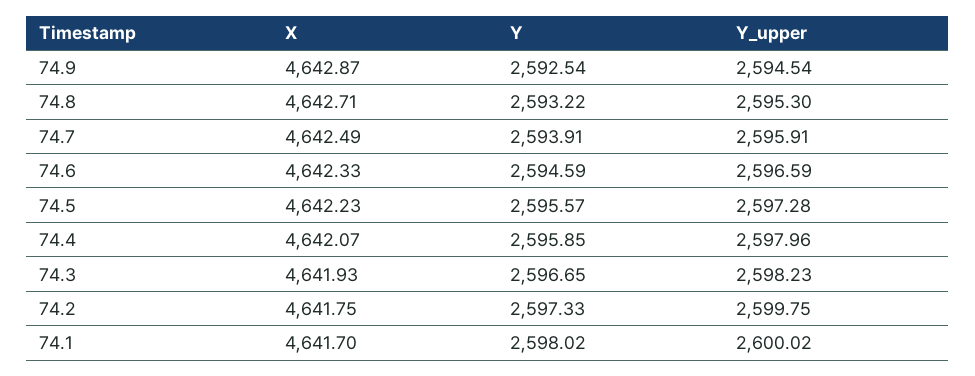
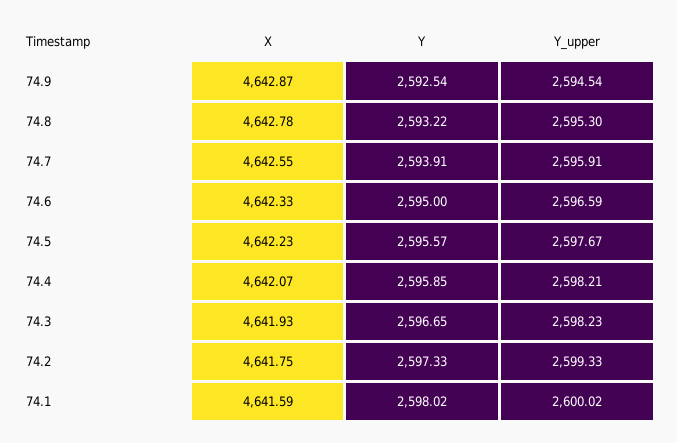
  {
    "X": {
      "74.9": 4642.87,
-     "74.8": 4642.71,
+     "74.8": 4642.78,
-     "74.7": 4642.49,
+     "74.7": 4642.55,
      "74.6": 4642.33,
      "74.5": 4642.23,
      "74.4": 4642.07,
      "74.3": 4641.93,
      "74.2": 4641.75,
-     "74.1": 4641.7
+     "74.1": 4641.59
    },
    "Y": {
      "74.9": 2592.54,
      "74.8": 2593.22,
      "74.7": 2593.91,
-     "74.6": 2594.59,
+     "74.6": 2595,
      "74.5": 2595.57,
      "74.4": 2595.85,
      "74.3": 2596.65,
      "74.2": 2597.33,
      "74.1": 2598.02
    },
    "Y_upper": {
      "74.9": 2594.54,
      "74.8": 2595.3,
      "74.7": 2595.91,
      "74.6": 2596.59,
-     "74.5": 2597.28,
+     "74.5": 2597.67,
-     "74.4": 2597.96,
+     "74.4": 2598.21,
      "74.3": 2598.23,
-     "74.2": 2599.75,
+     "74.2": 2599.33,
      "74.1": 2600.02
    }
  }

